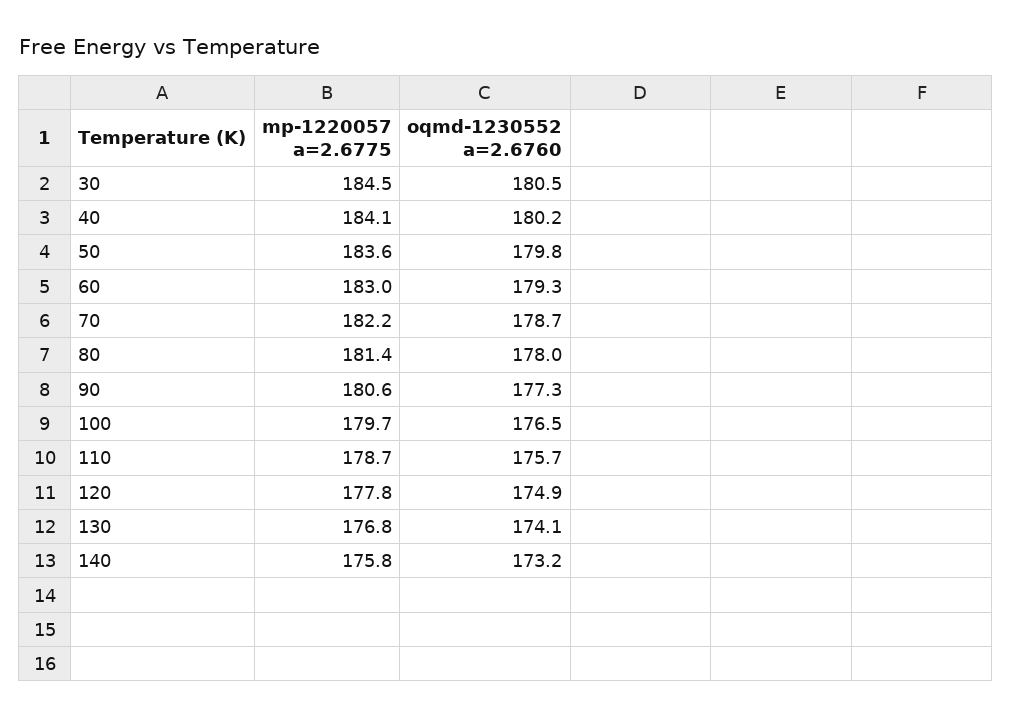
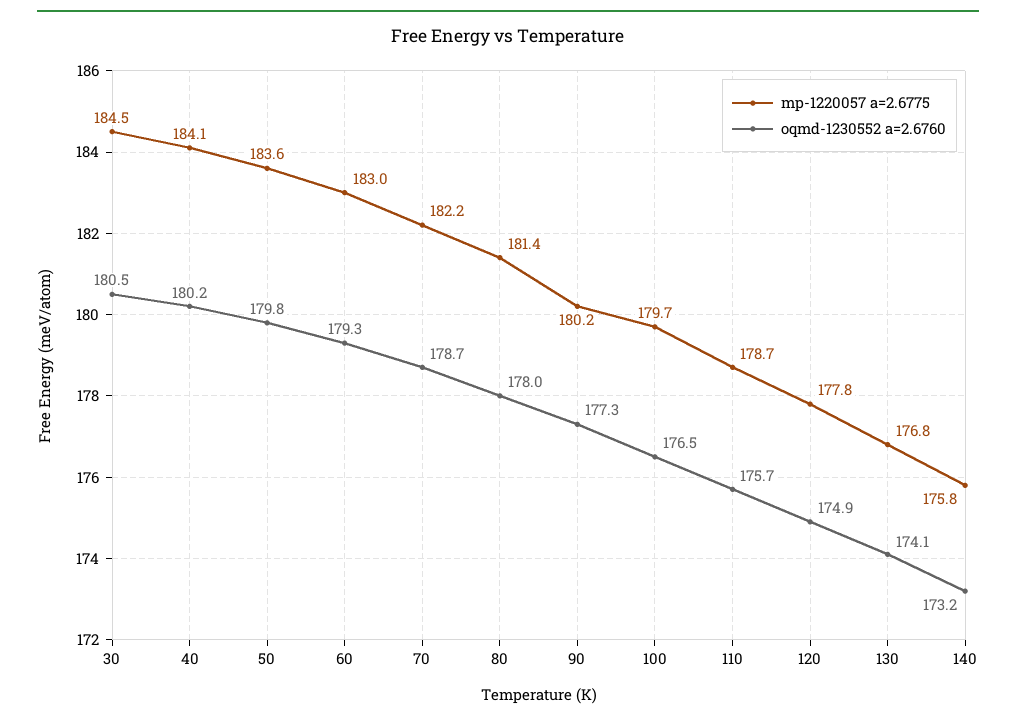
  {
    "mp-1220057 a=2.6775": {
      "30": 184.5,
      "40": 184.1,
      "50": 183.6,
      "60": 183,
      "70": 182.2,
      "80": 181.4,
-     "90": 180.6,
+     "90": 180.2,
      "100": 179.7,
      "110": 178.7,
      "120": 177.8,
      "130": 176.8,
      "140": 175.8
    },
    "oqmd-1230552 a=2.6760": {
      "30": 180.5,
      "40": 180.2,
      "50": 179.8,
      "60": 179.3,
      "70": 178.7,
      "80": 178,
      "90": 177.3,
      "100": 176.5,
      "110": 175.7,
      "120": 174.9,
      "130": 174.1,
      "140": 173.2
    }
  }

